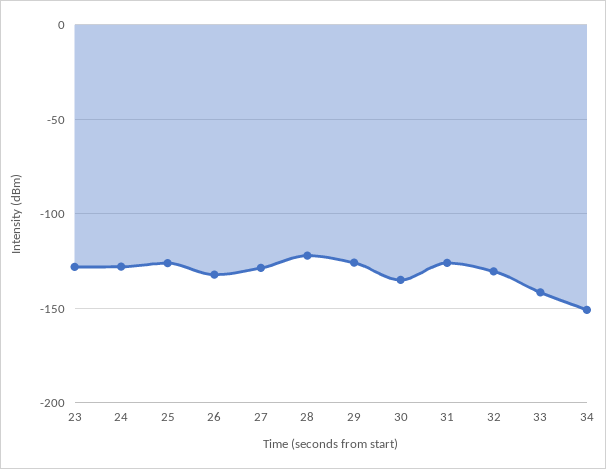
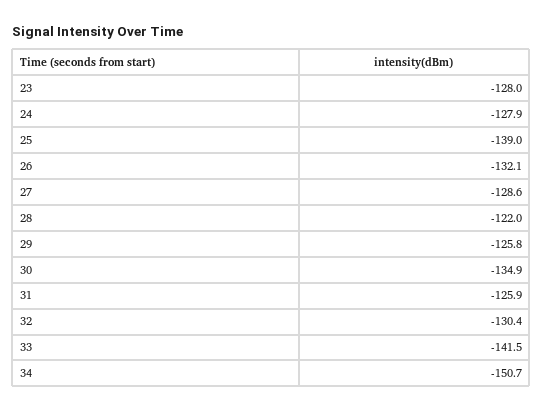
  {
    "23": -128,
    "24": -127.9,
-   "25": -125,
+   "25": -139,
    "26": -132.1,
    "27": -128.6,
    "28": -122,
    "29": -125.8,
    "30": -134.9,
    "31": -125.9,
    "32": -130.4,
    "33": -141.5,
    "34": -150.7
  }

